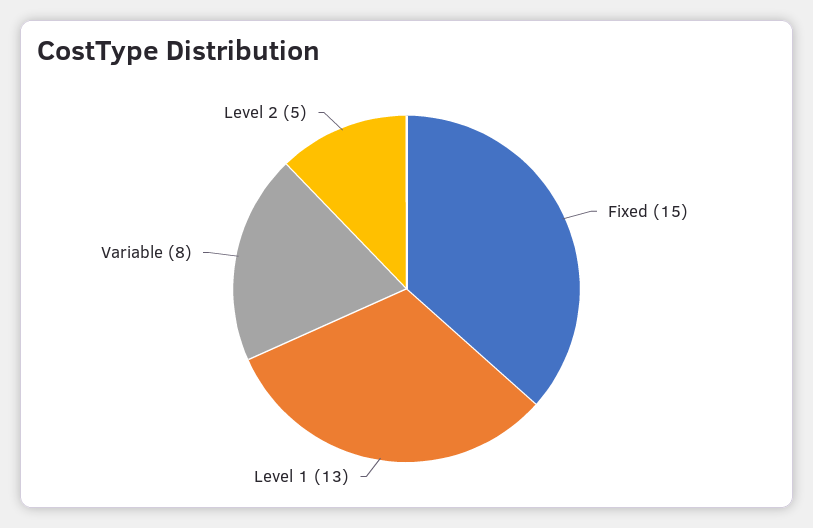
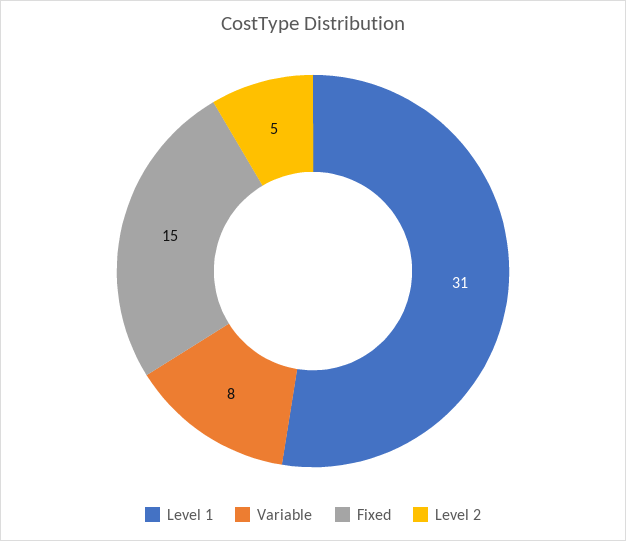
  {
    "Fixed": 15,
-   "Level 1": 13,
+   "Level 1": 31,
    "Variable": 8,
    "Level 2": 5
  }

